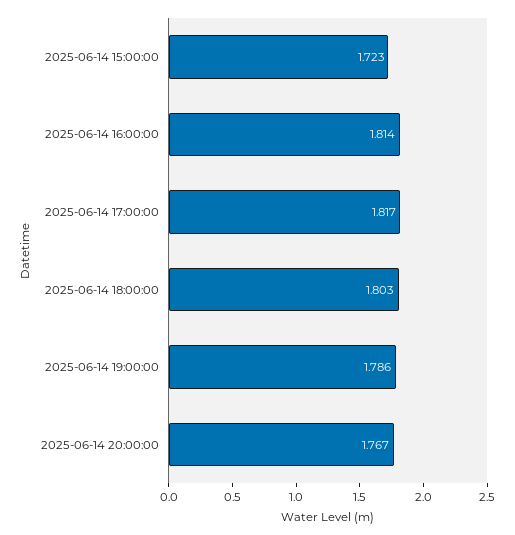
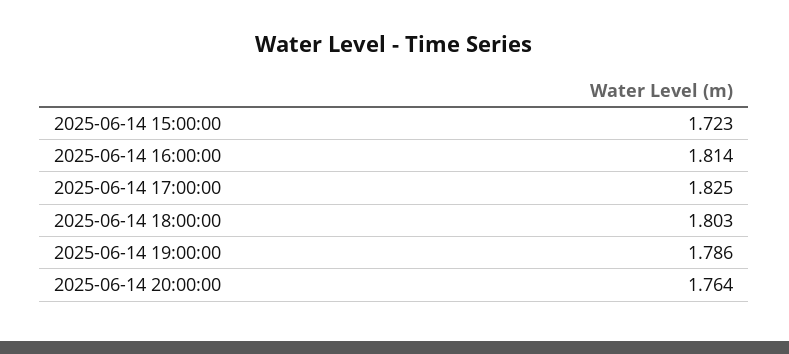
  {
    "2025-06-14 15:00:00": 1.723,
    "2025-06-14 16:00:00": 1.814,
-   "2025-06-14 17:00:00": 1.817,
+   "2025-06-14 17:00:00": 1.825,
    "2025-06-14 18:00:00": 1.803,
    "2025-06-14 19:00:00": 1.786,
-   "2025-06-14 20:00:00": 1.767
+   "2025-06-14 20:00:00": 1.764
  }

